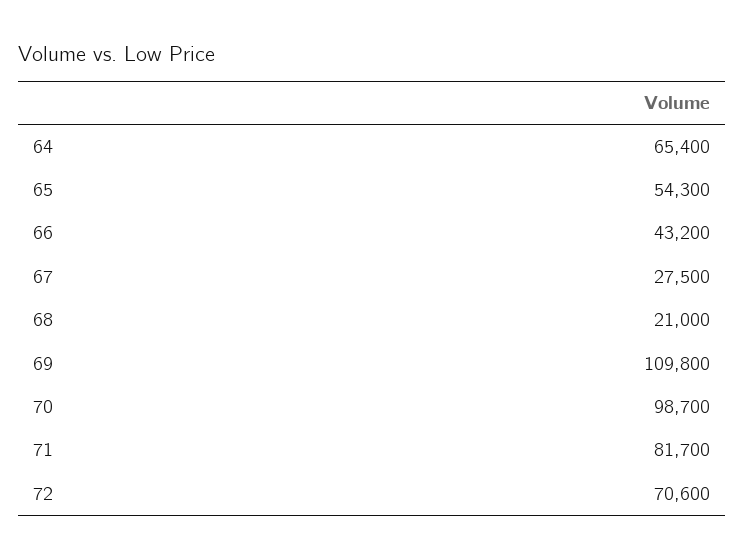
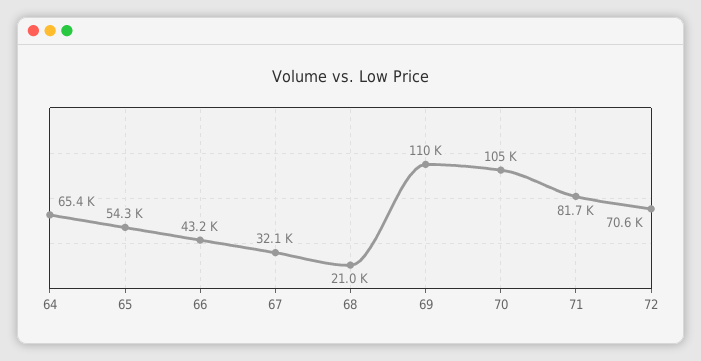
  {
    "64": 65400,
    "65": 54300,
    "66": 43200,
-   "67": 27500,
+   "67": 32100,
    "68": 21000,
    "69": 109800,
-   "70": 98700,
+   "70": 105000,
    "71": 81700,
    "72": 70600
  }

